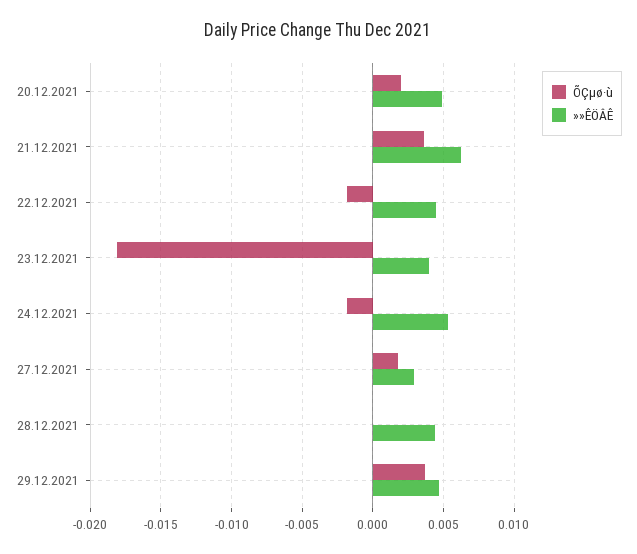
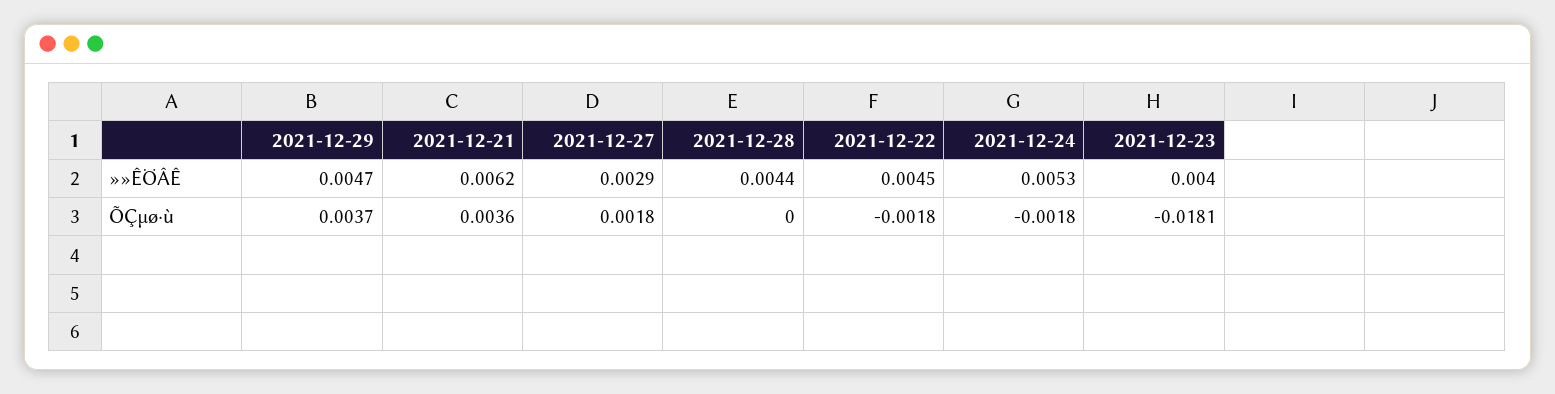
  {
    "ÕÇµø·ù": {
-     "20.12.2021": 0.002,
      "21.12.2021": 0.0036,
      "22.12.2021": -0.0018,
      "23.12.2021": -0.0181,
      "24.12.2021": -0.0018,
      "27.12.2021": 0.0018,
      "28.12.2021": 0,
      "29.12.2021": 0.0037
    },
    "»»ÊÖÂÊ": {
-     "20.12.2021": 0.005,
      "21.12.2021": 0.0062,
      "22.12.2021": 0.0045,
      "23.12.2021": 0.004,
      "24.12.2021": 0.0053,
      "27.12.2021": 0.0029,
      "28.12.2021": 0.0044,
      "29.12.2021": 0.0047
    }
  }

